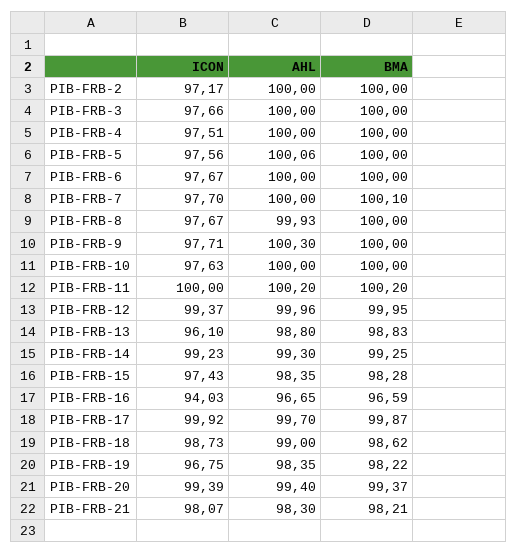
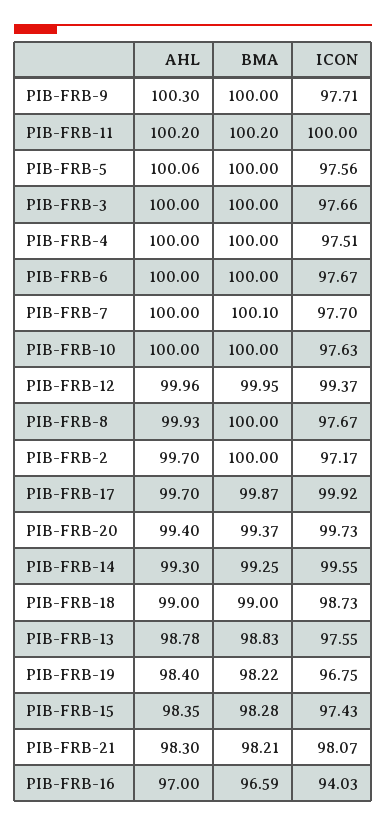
  {
    "ICON": {
      "PIB-FRB-2": 97.17,
      "PIB-FRB-3": 97.66,
      "PIB-FRB-4": 97.51,
      "PIB-FRB-5": 97.56,
      "PIB-FRB-6": 97.67,
      "PIB-FRB-7": 97.7,
      "PIB-FRB-8": 97.67,
      "PIB-FRB-9": 97.71,
      "PIB-FRB-10": 97.63,
      "PIB-FRB-11": 100,
      "PIB-FRB-12": 99.37,
-     "PIB-FRB-13": 96.1,
+     "PIB-FRB-13": 97.55,
-     "PIB-FRB-14": 99.23,
+     "PIB-FRB-14": 99.55,
      "PIB-FRB-15": 97.43,
      "PIB-FRB-16": 94.03,
      "PIB-FRB-17": 99.92,
      "PIB-FRB-18": 98.73,
      "PIB-FRB-19": 96.75,
-     "PIB-FRB-20": 99.39,
+     "PIB-FRB-20": 99.73,
      "PIB-FRB-21": 98.07
    },
    "AHL": {
-     "PIB-FRB-2": 100,
+     "PIB-FRB-2": 99.7,
      "PIB-FRB-3": 100,
      "PIB-FRB-4": 100,
      "PIB-FRB-5": 100.06,
      "PIB-FRB-6": 100,
      "PIB-FRB-7": 100,
      "PIB-FRB-8": 99.93,
      "PIB-FRB-9": 100.3,
      "PIB-FRB-10": 100,
      "PIB-FRB-11": 100.2,
      "PIB-FRB-12": 99.96,
-     "PIB-FRB-13": 98.8,
+     "PIB-FRB-13": 98.78,
      "PIB-FRB-14": 99.3,
      "PIB-FRB-15": 98.35,
-     "PIB-FRB-16": 96.65,
+     "PIB-FRB-16": 97,
      "PIB-FRB-17": 99.7,
      "PIB-FRB-18": 99,
-     "PIB-FRB-19": 98.35,
+     "PIB-FRB-19": 98.4,
      "PIB-FRB-20": 99.4,
      "PIB-FRB-21": 98.3
    },
    "BMA": {
      "PIB-FRB-2": 100,
      "PIB-FRB-3": 100,
      "PIB-FRB-4": 100,
      "PIB-FRB-5": 100,
      "PIB-FRB-6": 100,
      "PIB-FRB-7": 100.1,
      "PIB-FRB-8": 100,
      "PIB-FRB-9": 100,
      "PIB-FRB-10": 100,
      "PIB-FRB-11": 100.2,
      "PIB-FRB-12": 99.95,
      "PIB-FRB-13": 98.83,
      "PIB-FRB-14": 99.25,
      "PIB-FRB-15": 98.28,
      "PIB-FRB-16": 96.59,
      "PIB-FRB-17": 99.87,
-     "PIB-FRB-18": 98.62,
+     "PIB-FRB-18": 99,
      "PIB-FRB-19": 98.22,
      "PIB-FRB-20": 99.37,
      "PIB-FRB-21": 98.21
    }
  }

